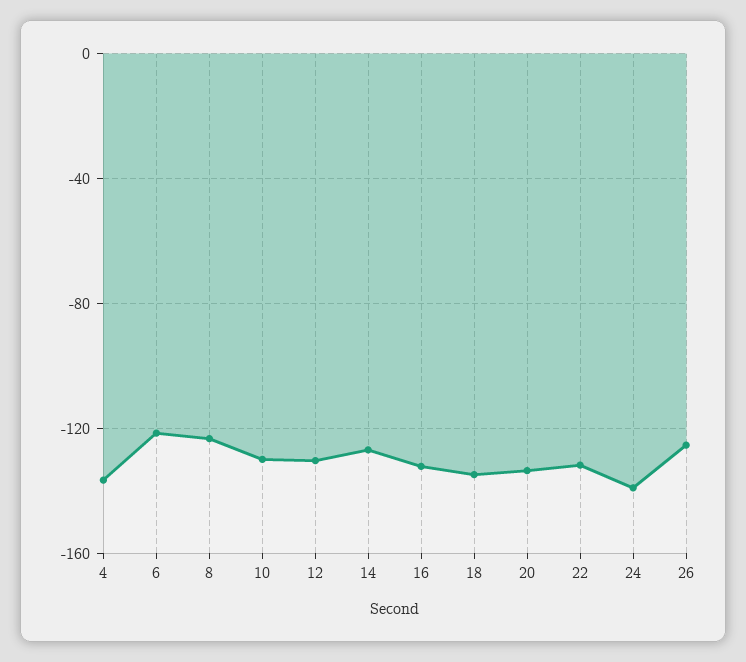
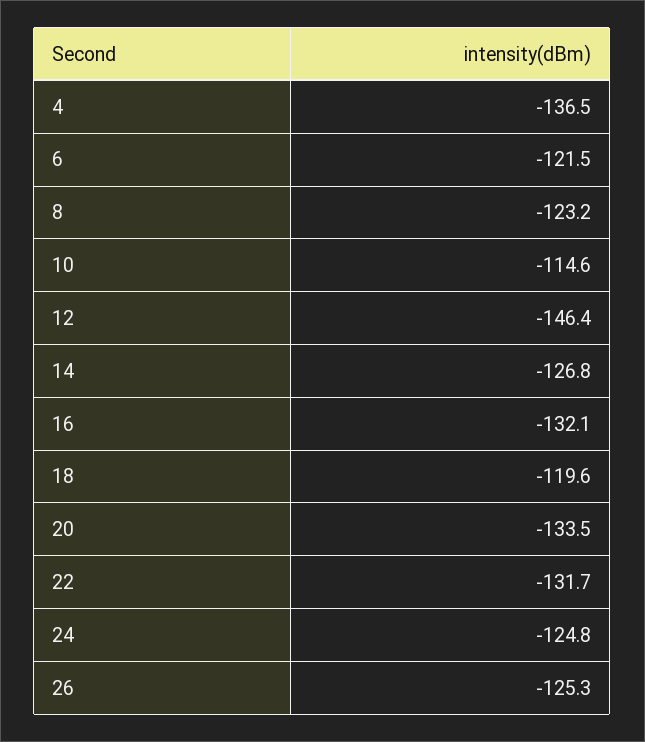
  {
    "4": -136.5,
    "6": -121.5,
    "8": -123.2,
-   "10": -130,
+   "10": -114.6,
-   "12": -130,
+   "12": -146.4,
    "14": -126.8,
    "16": -132.1,
-   "18": -135,
+   "18": -119.6,
    "20": -133.5,
    "22": -131.7,
-   "24": -140,
+   "24": -124.8,
    "26": -125.3
  }

